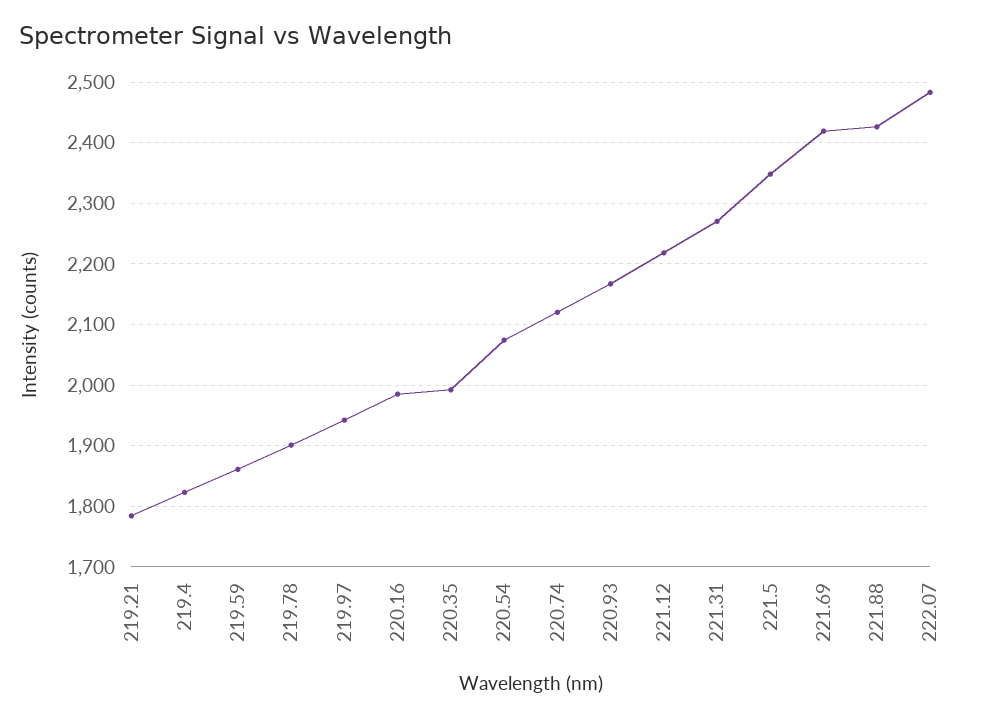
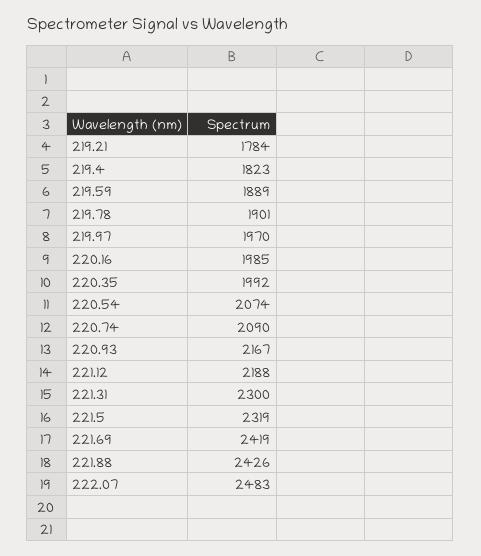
  {
    "219.21": 1784,
    "219.4": 1823,
-   "219.59": 1860,
+   "219.59": 1889,
    "219.78": 1901,
-   "219.97": 1940,
+   "219.97": 1970,
    "220.16": 1985,
    "220.35": 1992,
    "220.54": 2074,
-   "220.74": 2120,
+   "220.74": 2090,
    "220.93": 2167,
-   "221.12": 2220,
+   "221.12": 2188,
-   "221.31": 2270,
+   "221.31": 2300,
-   "221.5": 2350,
+   "221.5": 2319,
    "221.69": 2419,
    "221.88": 2426,
    "222.07": 2483
  }

